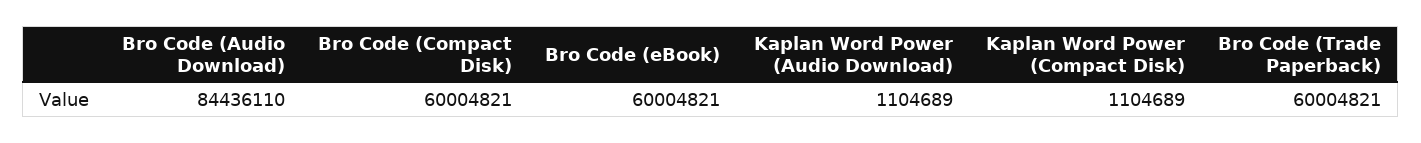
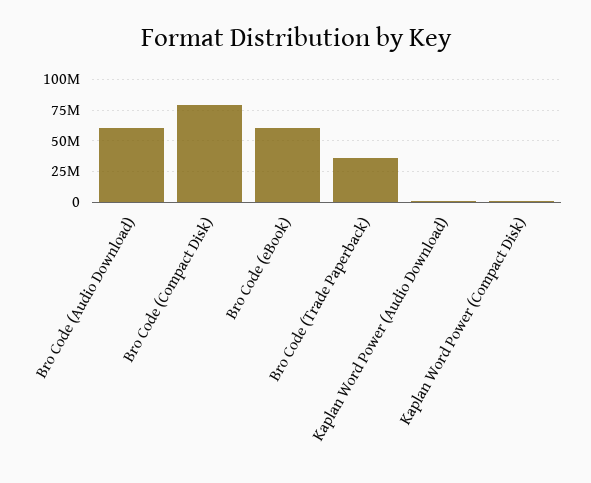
  {
-   "Bro Code (Audio Download)": 84436110,
+   "Bro Code (Audio Download)": 60000000,
-   "Bro Code (Compact Disk)": 60004821,
+   "Bro Code (Compact Disk)": 80000000,
    "Bro Code (eBook)": 60004821,
    "Kaplan Word Power (Audio Download)": 1104689,
    "Kaplan Word Power (Compact Disk)": 1104689,
-   "Bro Code (Trade Paperback)": 60004821
+   "Bro Code (Trade Paperback)": 35000000
  }

